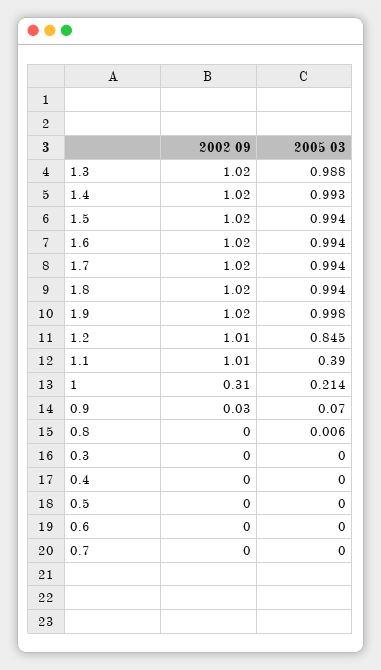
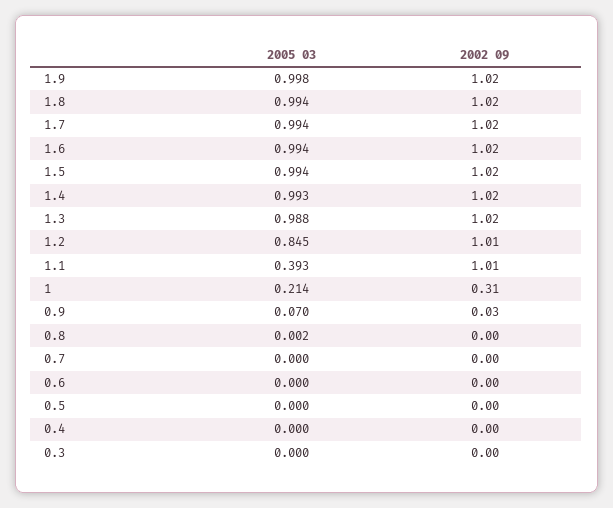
  {
    "2002 09": {
      "1.3": 1.02,
      "1.4": 1.02,
      "1.5": 1.02,
      "1.6": 1.02,
      "1.7": 1.02,
      "1.8": 1.02,
      "1.9": 1.02,
      "1.2": 1.01,
      "1.1": 1.01,
      "1": 0.31,
      "0.9": 0.03,
      "0.8": 0,
      "0.3": 0,
      "0.4": 0,
      "0.5": 0,
      "0.6": 0,
      "0.7": 0
    },
    "2005 03": {
      "1.3": 0.988,
      "1.4": 0.993,
      "1.5": 0.994,
      "1.6": 0.994,
      "1.7": 0.994,
      "1.8": 0.994,
      "1.9": 0.998,
      "1.2": 0.845,
-     "1.1": 0.39,
+     "1.1": 0.393,
      "1": 0.214,
      "0.9": 0.07,
-     "0.8": 0.006,
+     "0.8": 0.002,
      "0.3": 0,
      "0.4": 0,
      "0.5": 0,
      "0.6": 0,
      "0.7": 0
    }
  }

